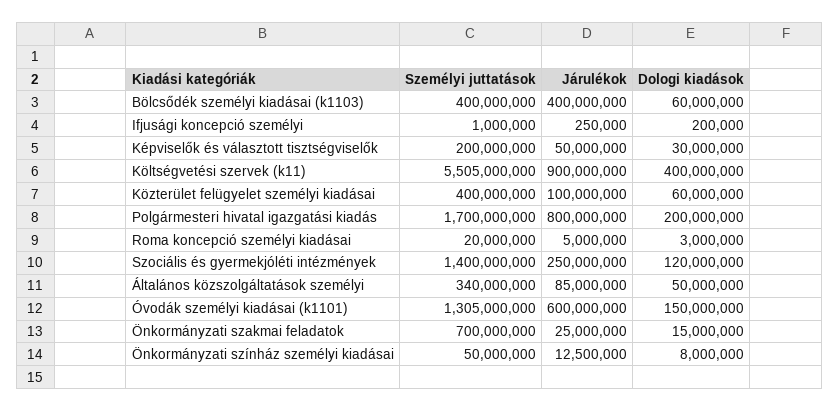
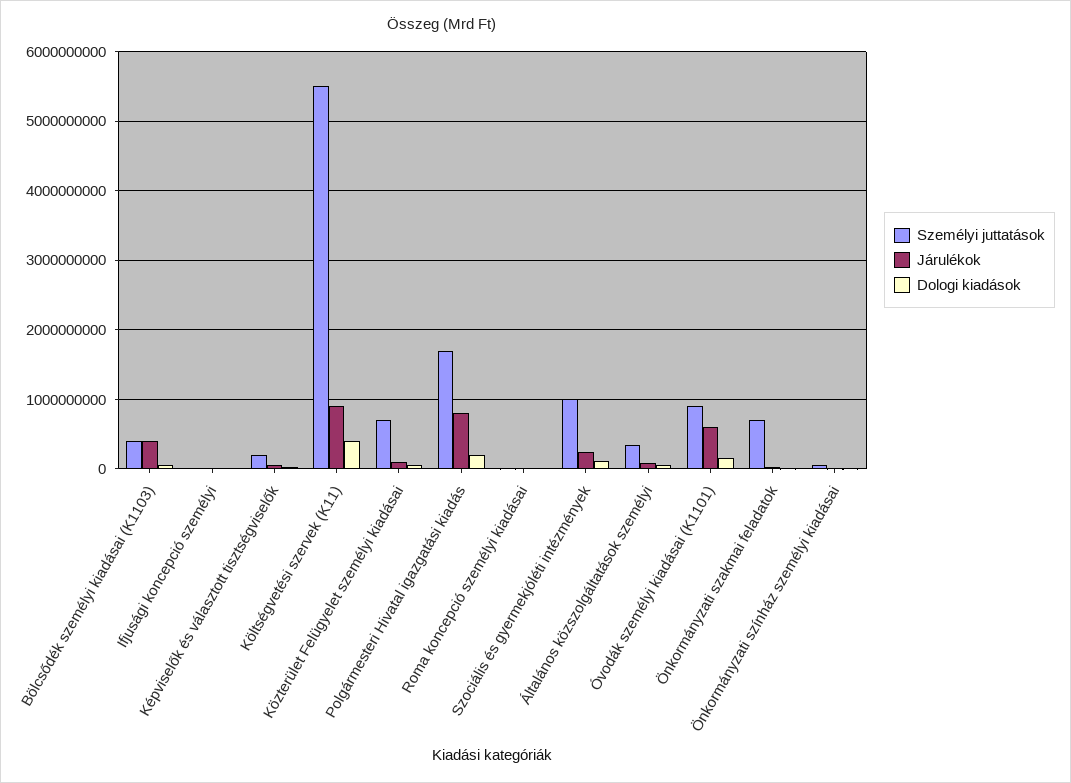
  {
    "Személyi juttatások": {
      "Bölcsődék személyi kiadásai (k1103)": 400000000,
      "Ifjusági koncepció személyi": 1000000,
      "Képviselők és választott tisztségviselők": 200000000,
      "Költségvetési szervek (k11)": 5505000000,
-     "Közterület felügyelet személyi kiadásai": 400000000,
+     "Közterület felügyelet személyi kiadásai": 700000000,
      "Polgármesteri hivatal igazgatási kiadás": 1700000000,
      "Roma koncepció személyi kiadásai": 20000000,
-     "Szociális és gyermekjóléti intézmények": 1400000000,
+     "Szociális és gyermekjóléti intézmények": 1000000000,
      "Általános közszolgáltatások személyi": 340000000,
-     "Óvodák személyi kiadásai (k1101)": 1305000000,
+     "Óvodák személyi kiadásai (k1101)": 900000000,
      "Önkormányzati szakmai feladatok": 700000000,
      "Önkormányzati színház személyi kiadásai": 50000000
    },
    "Járulékok": {
      "Bölcsődék személyi kiadásai (k1103)": 400000000,
      "Ifjusági koncepció személyi": 250000,
      "Képviselők és választott tisztségviselők": 50000000,
      "Költségvetési szervek (k11)": 900000000,
      "Közterület felügyelet személyi kiadásai": 100000000,
      "Polgármesteri hivatal igazgatási kiadás": 800000000,
      "Roma koncepció személyi kiadásai": 5000000,
      "Szociális és gyermekjóléti intézmények": 250000000,
      "Általános közszolgáltatások személyi": 85000000,
      "Óvodák személyi kiadásai (k1101)": 600000000,
      "Önkormányzati szakmai feladatok": 25000000,
      "Önkormányzati színház személyi kiadásai": 12500000
    },
    "Dologi kiadások": {
      "Bölcsődék személyi kiadásai (k1103)": 60000000,
      "Ifjusági koncepció személyi": 200000,
      "Képviselők és választott tisztségviselők": 30000000,
      "Költségvetési szervek (k11)": 400000000,
      "Közterület felügyelet személyi kiadásai": 60000000,
      "Polgármesteri hivatal igazgatási kiadás": 200000000,
      "Roma koncepció személyi kiadásai": 3000000,
      "Szociális és gyermekjóléti intézmények": 120000000,
      "Általános közszolgáltatások személyi": 50000000,
      "Óvodák személyi kiadásai (k1101)": 150000000,
      "Önkormányzati szakmai feladatok": 15000000,
      "Önkormányzati színház személyi kiadásai": 8000000
    }
  }

